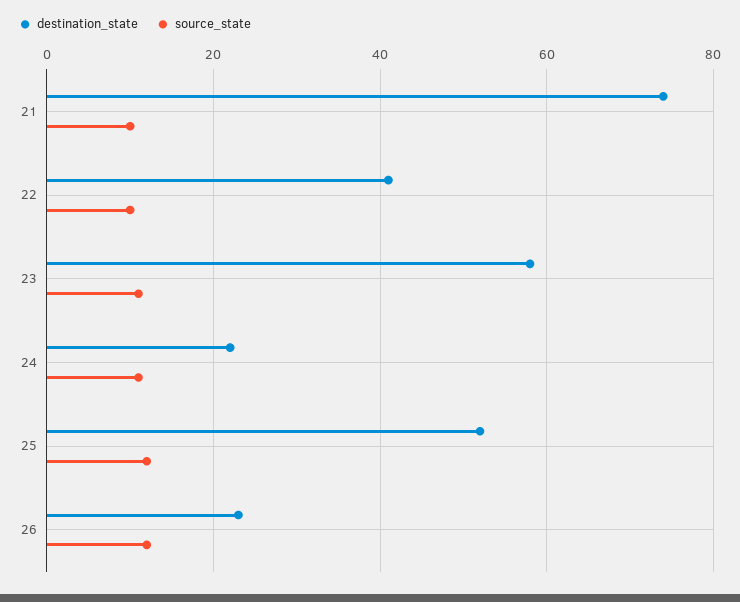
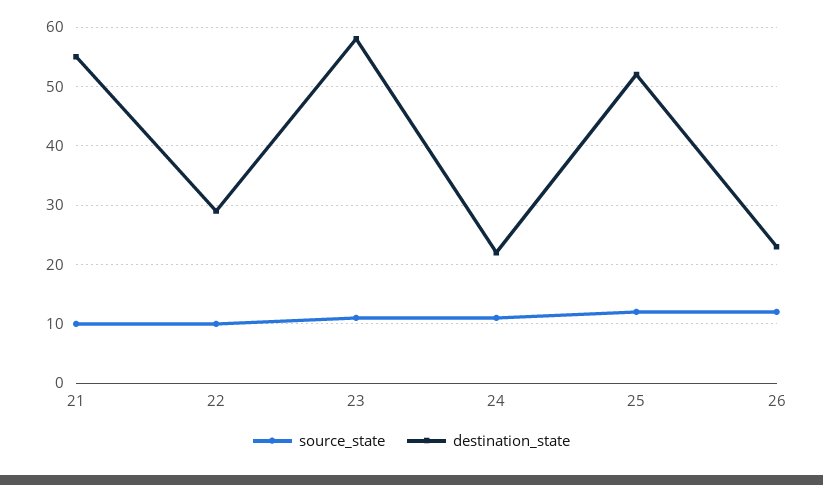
  {
    "destination_state": {
-     "21": 75,
+     "21": 55,
-     "22": 40,
+     "22": 30,
      "23": 60,
      "24": 20,
      "25": 50,
      "26": 25
    },
    "source_state": {
      "21": 10,
      "22": 10,
      "23": 10,
      "24": 10,
      "25": 10,
      "26": 10
    }
  }

